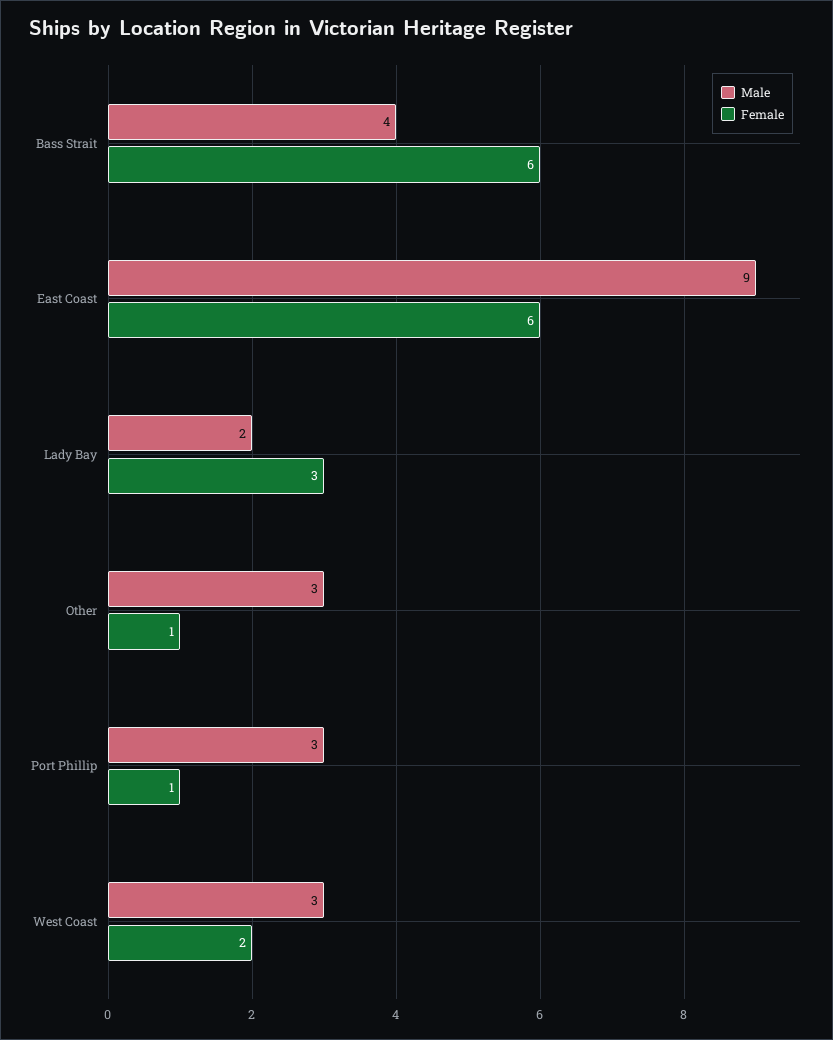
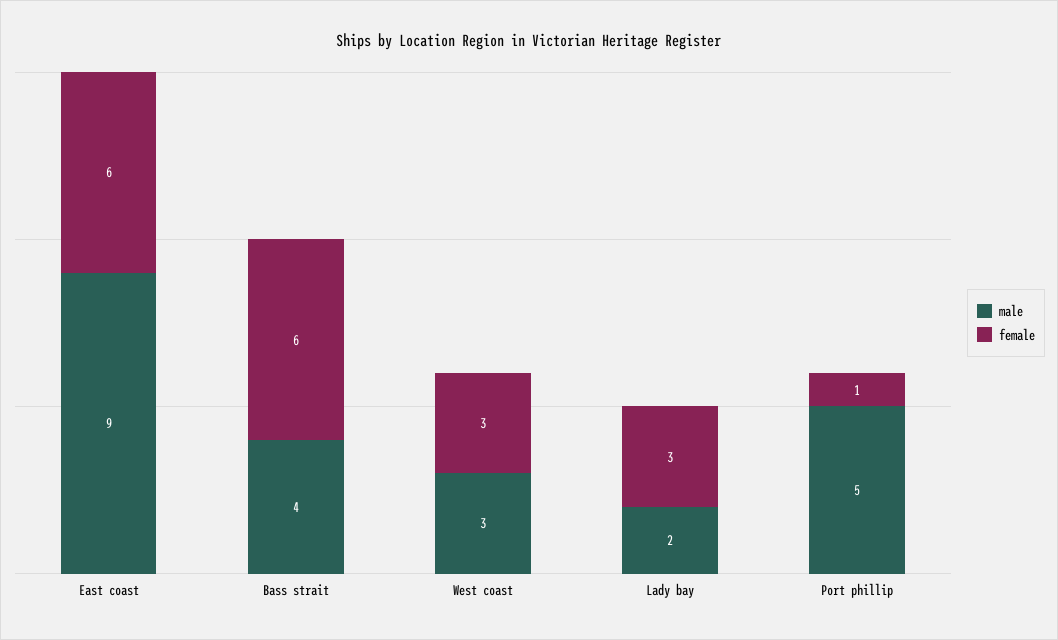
  {
    "Male": {
      "Bass Strait": 4,
      "East Coast": 9,
      "Lady Bay": 2,
-     "Other": 3,
-     "Port Phillip": 3,
+     "Port Phillip": 5,
      "West Coast": 3
    },
    "Female": {
      "Bass Strait": 6,
      "East Coast": 6,
      "Lady Bay": 3,
-     "Other": 1,
      "Port Phillip": 1,
-     "West Coast": 2
+     "West Coast": 3
    }
  }

